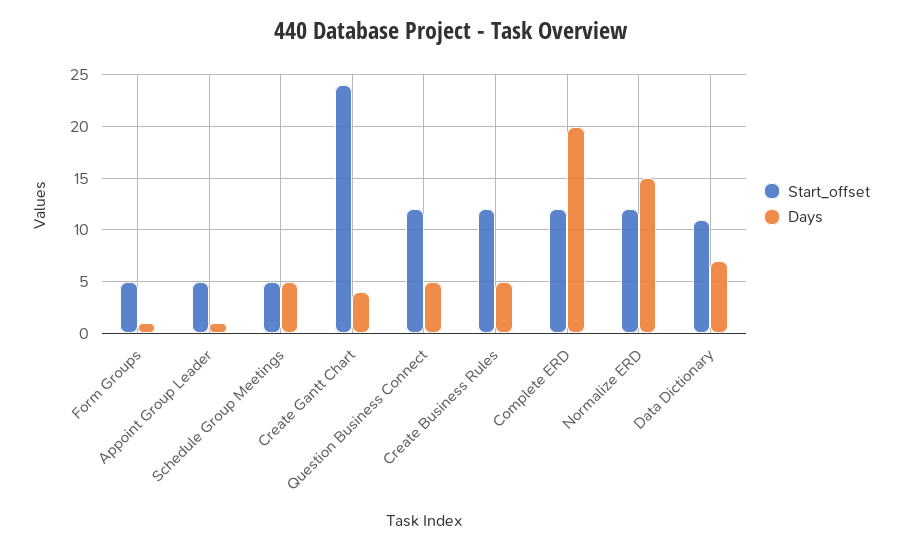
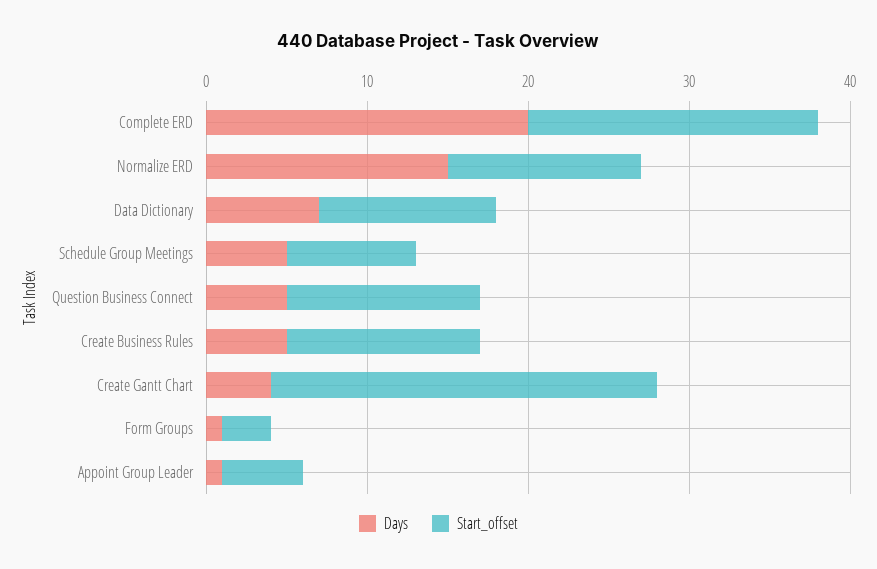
  {
    "Start_offset": {
-     "Form Groups": 5,
+     "Form Groups": 3,
      "Appoint Group Leader": 5,
-     "Schedule Group Meetings": 5,
+     "Schedule Group Meetings": 8,
      "Create Gantt Chart": 24,
      "Question Business Connect": 12,
      "Create Business Rules": 12,
-     "Complete ERD": 12,
+     "Complete ERD": 18,
      "Normalize ERD": 12,
      "Data Dictionary": 11
    },
    "Days": {
      "Form Groups": 1,
      "Appoint Group Leader": 1,
      "Schedule Group Meetings": 5,
      "Create Gantt Chart": 4,
      "Question Business Connect": 5,
      "Create Business Rules": 5,
      "Complete ERD": 20,
      "Normalize ERD": 15,
      "Data Dictionary": 7
    }
  }

